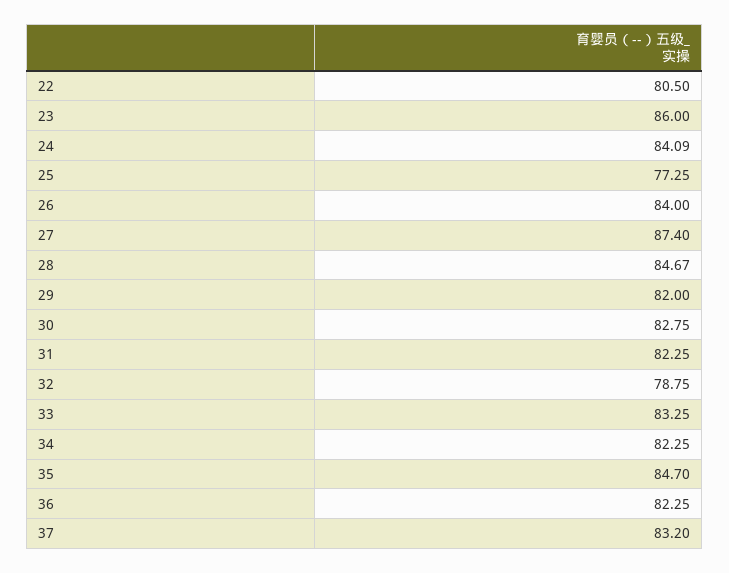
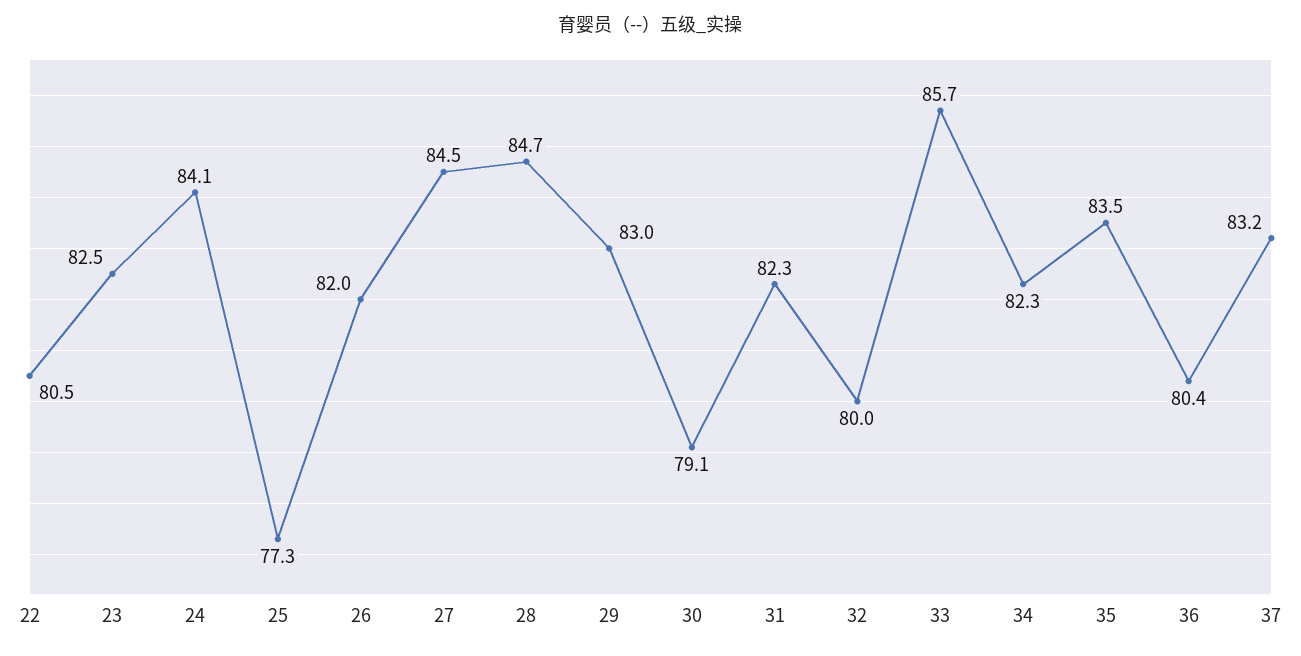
  {
    "22": 80.5,
-   "23": 86,
+   "23": 82.5,
    "24": 84.09,
    "25": 77.25,
-   "26": 84,
+   "26": 82,
-   "27": 87.4,
+   "27": 84.5,
    "28": 84.67,
-   "29": 82,
+   "29": 83,
-   "30": 82.75,
+   "30": 79.1,
    "31": 82.25,
-   "32": 78.75,
+   "32": 80,
-   "33": 83.25,
+   "33": 85.7,
    "34": 82.25,
-   "35": 84.7,
+   "35": 83.5,
-   "36": 82.25,
+   "36": 80.4,
    "37": 83.2
  }

